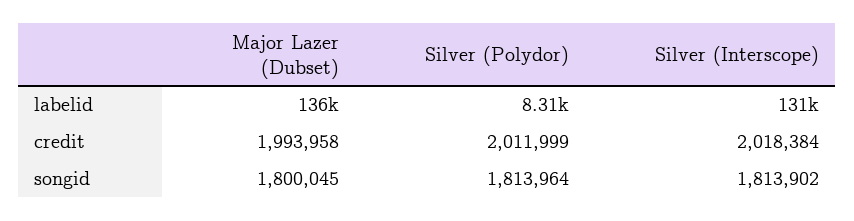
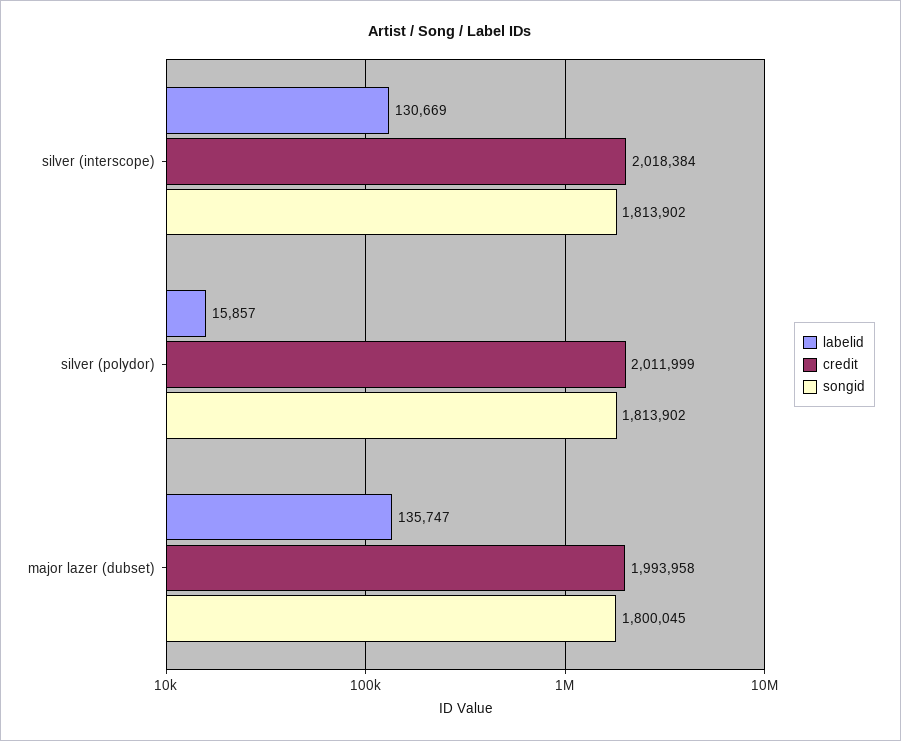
  {
    "labelid": {
      "Major Lazer (Dubset)": 135747,
-     "Silver (Polydor)": 8310,
+     "Silver (Polydor)": 15857,
      "Silver (Interscope)": 130669
    },
    "credit": {
      "Major Lazer (Dubset)": 1993958,
      "Silver (Polydor)": 2011999,
      "Silver (Interscope)": 2018384
    },
    "songid": {
      "Major Lazer (Dubset)": 1800045,
-     "Silver (Polydor)": 1813964,
+     "Silver (Polydor)": 1813902,
      "Silver (Interscope)": 1813902
    }
  }

